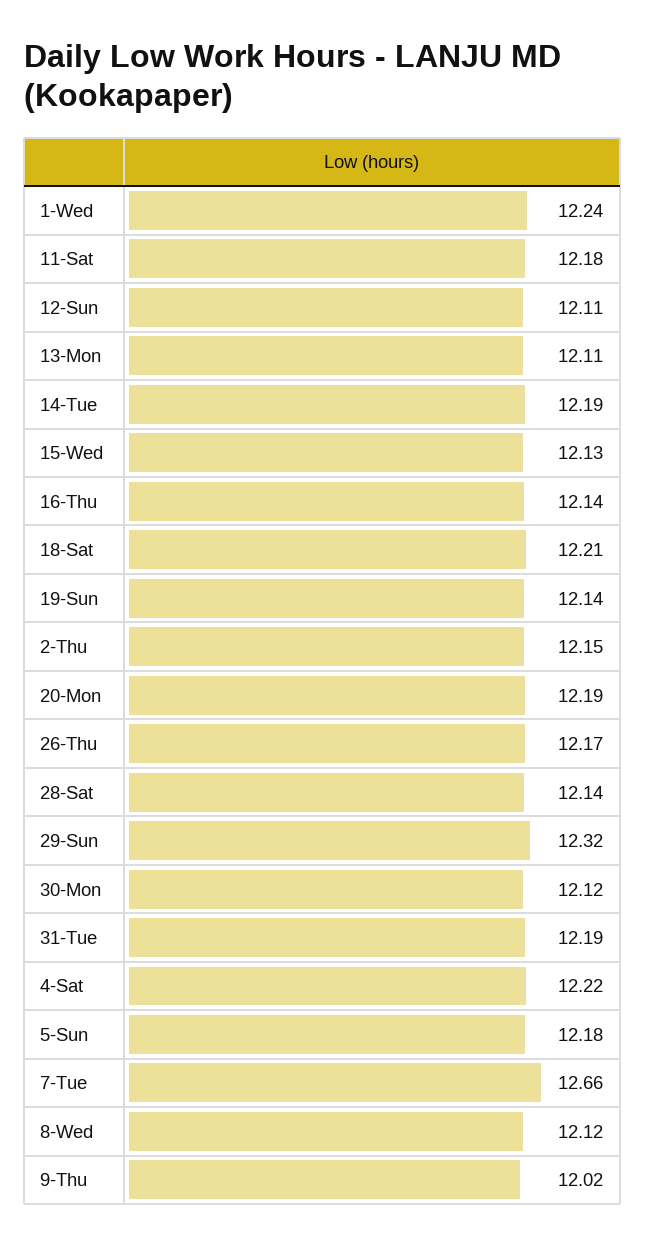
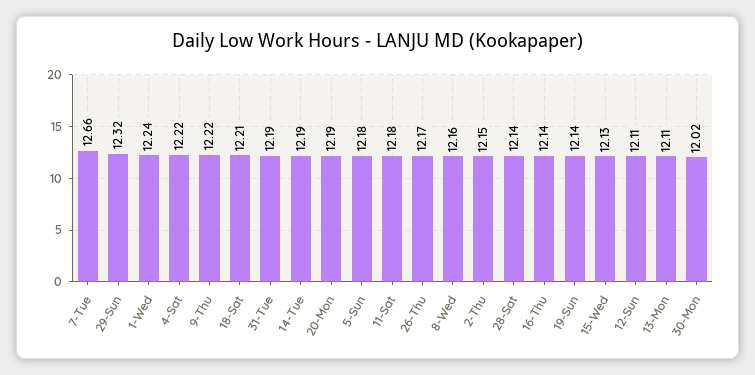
  {
    "1-Wed": 12.24,
    "11-Sat": 12.18,
    "12-Sun": 12.11,
    "13-Mon": 12.11,
    "14-Tue": 12.19,
    "15-Wed": 12.13,
    "16-Thu": 12.14,
    "18-Sat": 12.21,
    "19-Sun": 12.14,
    "2-Thu": 12.15,
    "20-Mon": 12.19,
    "26-Thu": 12.17,
    "28-Sat": 12.14,
    "29-Sun": 12.32,
-   "30-Mon": 12.12,
+   "30-Mon": 12.02,
    "31-Tue": 12.19,
    "4-Sat": 12.22,
    "5-Sun": 12.18,
    "7-Tue": 12.66,
-   "8-Wed": 12.12,
+   "8-Wed": 12.16,
-   "9-Thu": 12.02
+   "9-Thu": 12.22
  }

